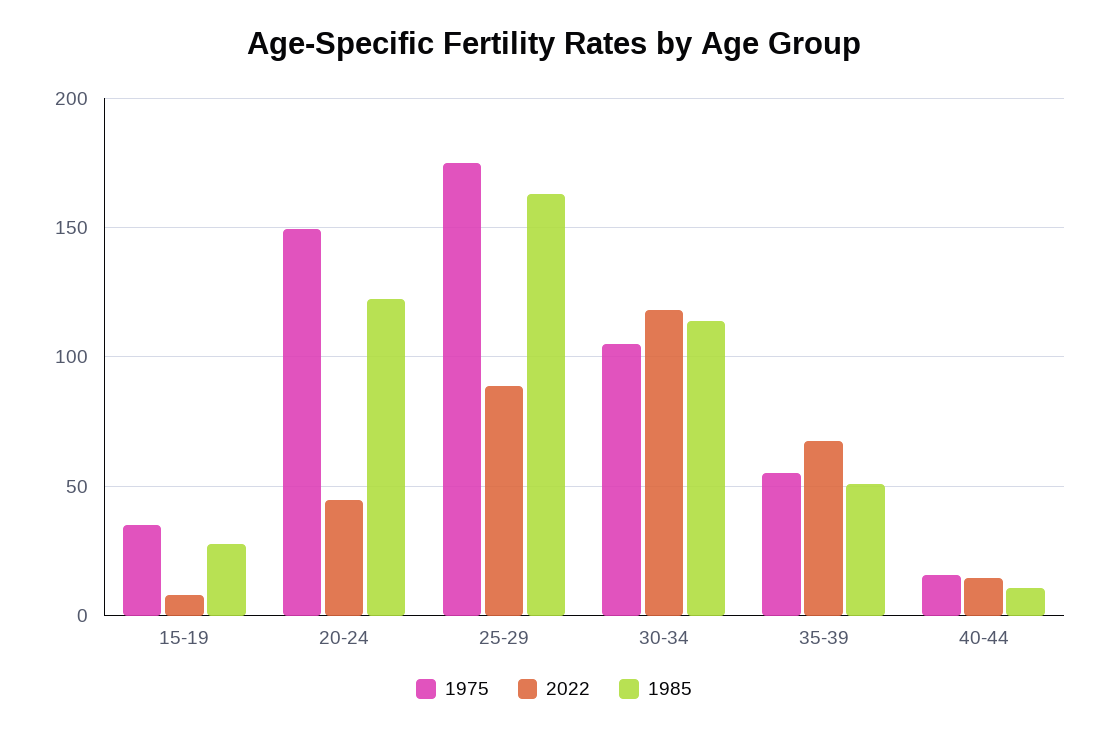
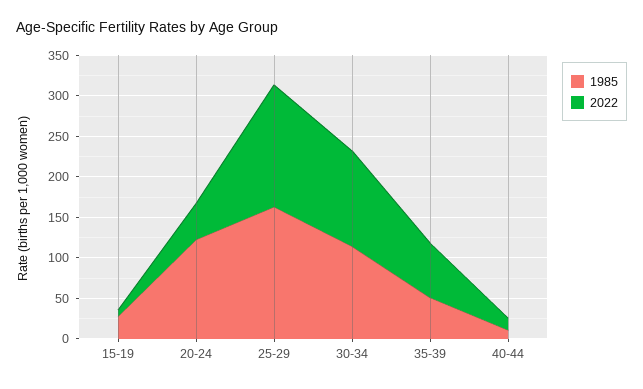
  {
-   "1975": {
-     "15-19": 35,
-     "20-24": 150,
-     "25-29": 175,
-     "30-34": 105,
-     "35-39": 55,
-     "40-44": 15
-   },
    "2022": {
      "15-19": 10,
      "20-24": 45,
-     "25-29": 90,
+     "25-29": 150,
      "30-34": 120,
      "35-39": 65,
      "40-44": 15
    },
    "1985": {
      "15-19": 30,
      "20-24": 120,
      "25-29": 165,
      "30-34": 115,
      "35-39": 50,
      "40-44": 10
    }
  }

